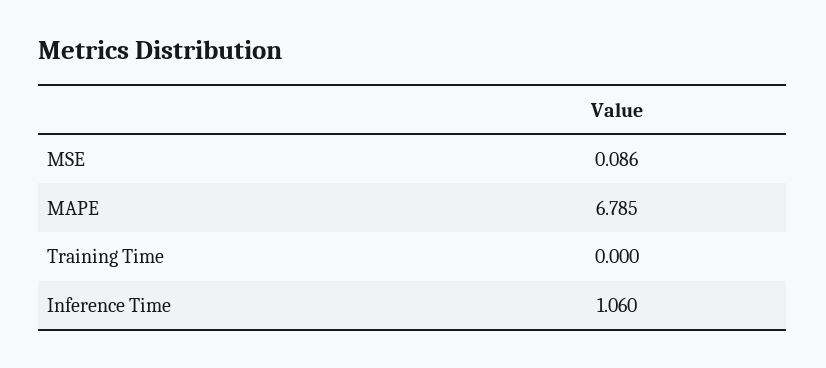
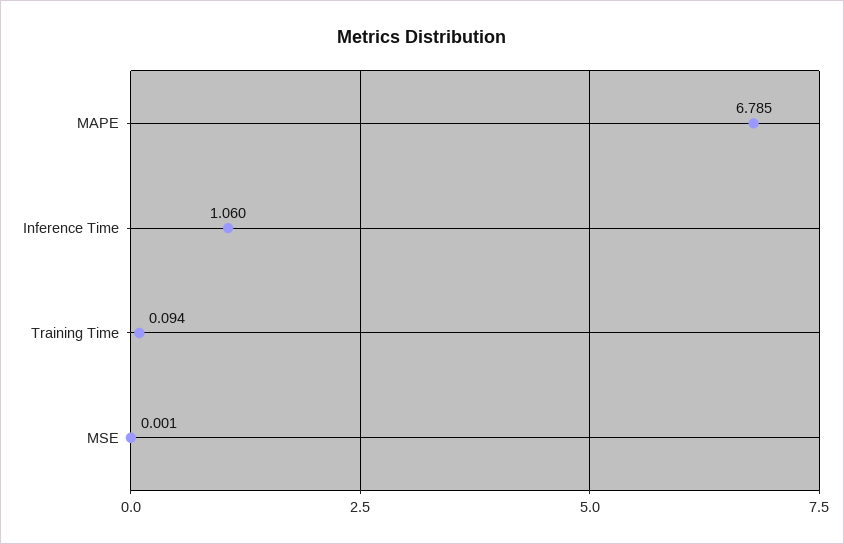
  {
-   "MSE": 0.086,
+   "MSE": 0.001,
    "MAPE": 6.785,
-   "Training Time": 0,
+   "Training Time": 0.094,
    "Inference Time": 1.06
  }

